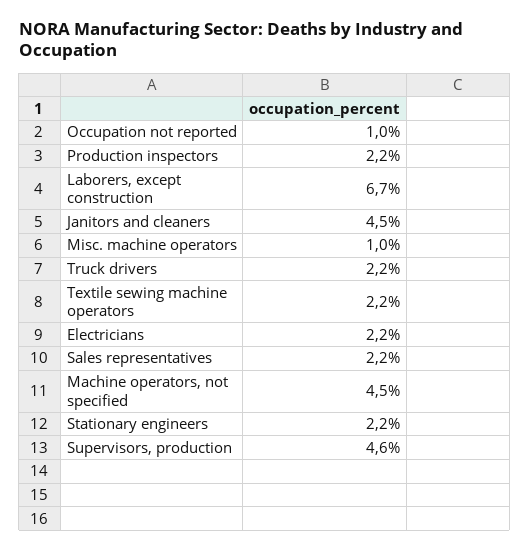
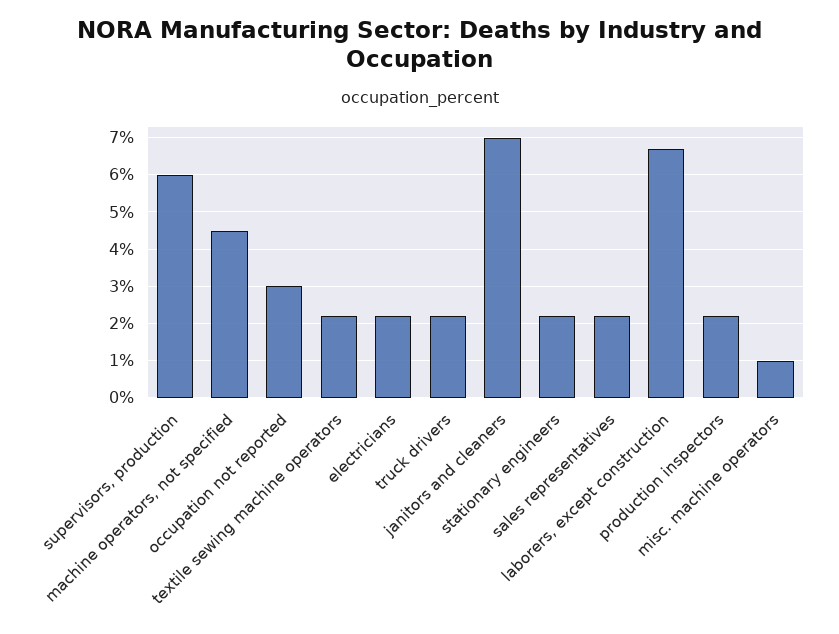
  {
-   "Occupation not reported": 1,
+   "Occupation not reported": 3,
    "Production inspectors": 2.2,
    "Laborers, except construction": 6.7,
-   "Janitors and cleaners": 4.5,
+   "Janitors and cleaners": 7,
    "Misc. machine operators": 1,
    "Truck drivers": 2.2,
    "Textile sewing machine operators": 2.2,
    "Electricians": 2.2,
    "Sales representatives": 2.2,
    "Machine operators, not specified": 4.5,
    "Stationary engineers": 2.2,
-   "Supervisors, production": 4.6
+   "Supervisors, production": 6
  }

